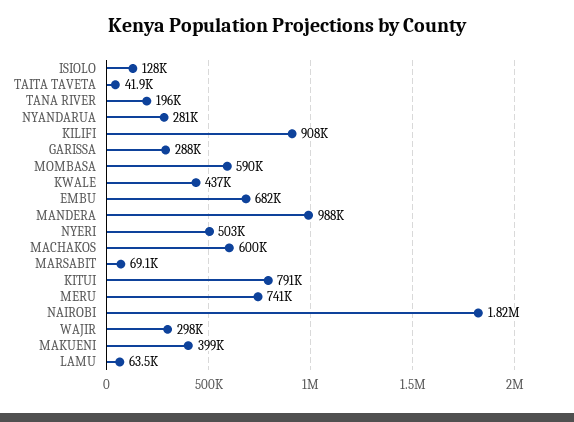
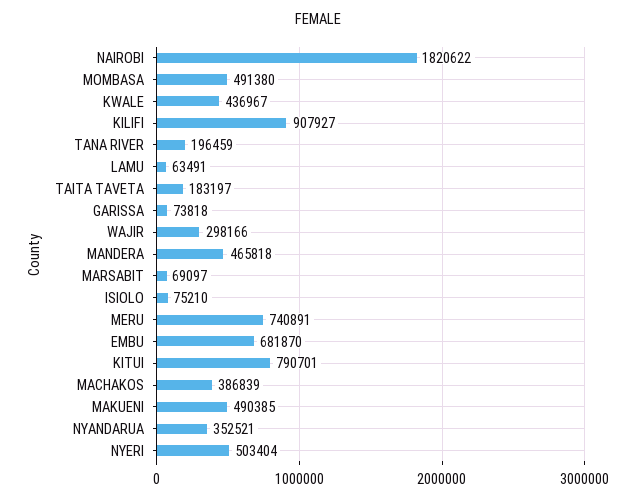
  {
-   "ISIOLO": 128000,
+   "ISIOLO": 75210,
-   "TAITA TAVETA": 41900,
+   "TAITA TAVETA": 183197,
    "TANA RIVER": 196459,
-   "NYANDARUA": 281000,
+   "NYANDARUA": 352521,
    "KILIFI": 907927,
-   "GARISSA": 288000,
+   "GARISSA": 73818,
-   "MOMBASA": 590000,
+   "MOMBASA": 491380,
    "KWALE": 436967,
    "EMBU": 681870,
-   "MANDERA": 988000,
+   "MANDERA": 465818,
    "NYERI": 503404,
-   "MACHAKOS": 600000,
+   "MACHAKOS": 386839,
    "MARSABIT": 69097,
    "KITUI": 790701,
    "MERU": 740891,
    "NAIROBI": 1820622,
    "WAJIR": 298166,
-   "MAKUENI": 399000,
+   "MAKUENI": 490385,
    "LAMU": 63491
  }

